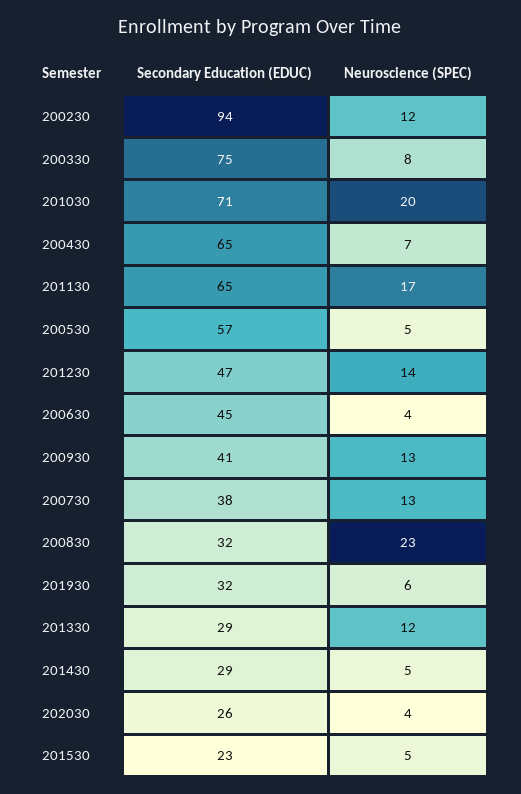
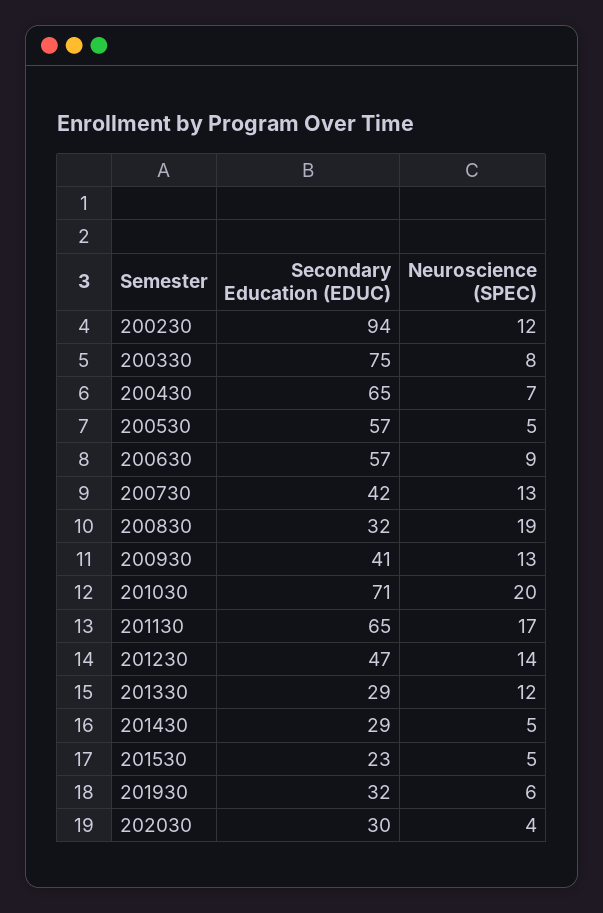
  {
    "Secondary Education (EDUC)": {
      "200230": 94,
      "200330": 75,
      "201030": 71,
      "200430": 65,
      "201130": 65,
      "200530": 57,
      "201230": 47,
-     "200630": 45,
+     "200630": 57,
      "200930": 41,
-     "200730": 38,
+     "200730": 42,
      "200830": 32,
      "201930": 32,
      "201330": 29,
      "201430": 29,
-     "202030": 26,
+     "202030": 30,
      "201530": 23
    },
    "Neuroscience (SPEC)": {
      "200230": 12,
      "200330": 8,
      "201030": 20,
      "200430": 7,
      "201130": 17,
      "200530": 5,
      "201230": 14,
-     "200630": 4,
+     "200630": 9,
      "200930": 13,
      "200730": 13,
-     "200830": 23,
+     "200830": 19,
      "201930": 6,
      "201330": 12,
      "201430": 5,
      "202030": 4,
      "201530": 5
    }
  }

